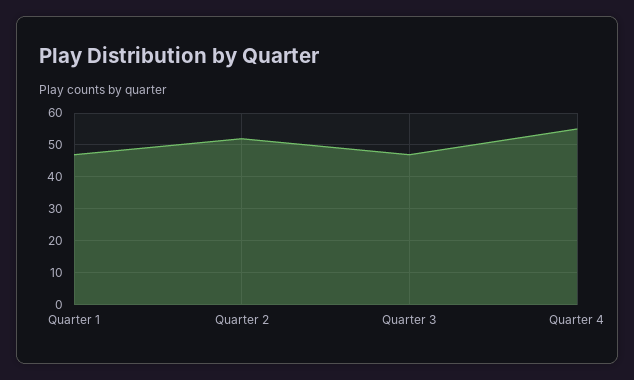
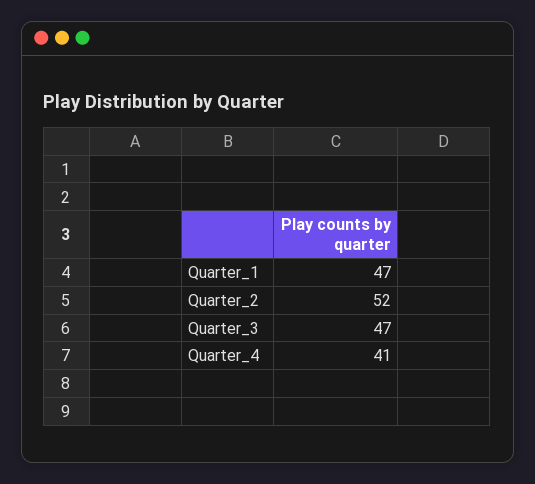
  {
    "Quarter 1": 47,
    "Quarter 2": 52,
    "Quarter 3": 47,
-   "Quarter 4": 55
+   "Quarter 4": 41
  }

